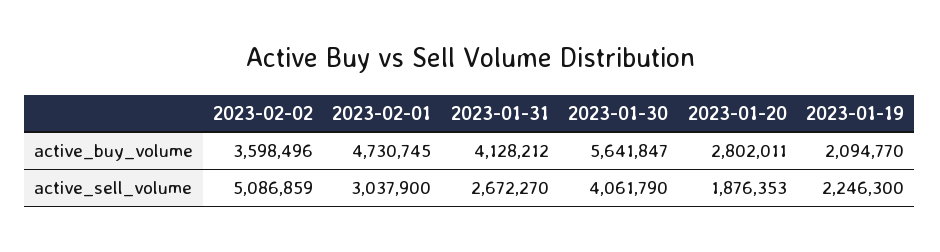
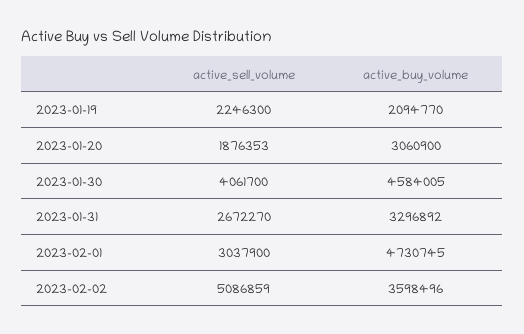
  {
    "2023-02-02": {
      "active_buy_volume": 3598496,
      "active_sell_volume": 5086859
    },
    "2023-02-01": {
      "active_buy_volume": 4730745,
      "active_sell_volume": 3037900
    },
    "2023-01-31": {
-     "active_buy_volume": 4128212,
+     "active_buy_volume": 3296892,
      "active_sell_volume": 2672270
    },
    "2023-01-30": {
-     "active_buy_volume": 5641847,
+     "active_buy_volume": 4584005,
-     "active_sell_volume": 4061790
+     "active_sell_volume": 4061700
    },
    "2023-01-20": {
-     "active_buy_volume": 2802011,
+     "active_buy_volume": 3060900,
      "active_sell_volume": 1876353
    },
    "2023-01-19": {
      "active_buy_volume": 2094770,
      "active_sell_volume": 2246300
    }
  }

